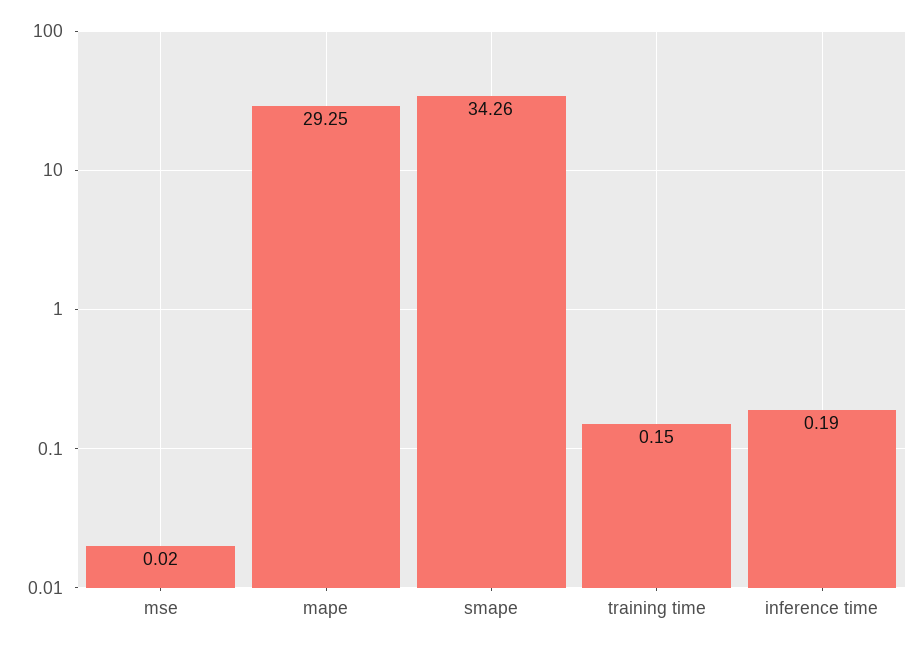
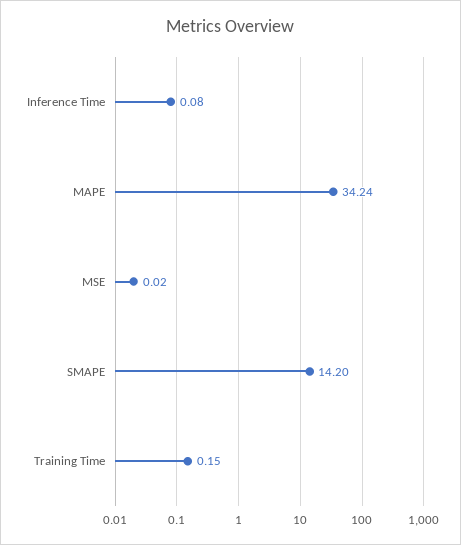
  {
    "mse": 0.02,
-   "mape": 29.25,
+   "mape": 34.24,
-   "smape": 34.26,
+   "smape": 14.2,
    "training time": 0.15,
-   "inference time": 0.19
+   "inference time": 0.08
  }

